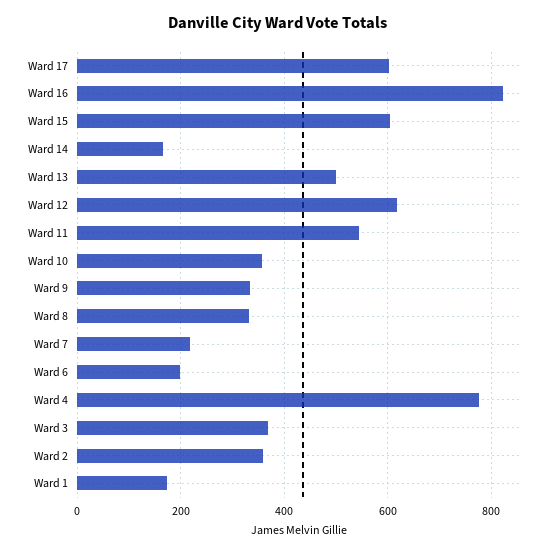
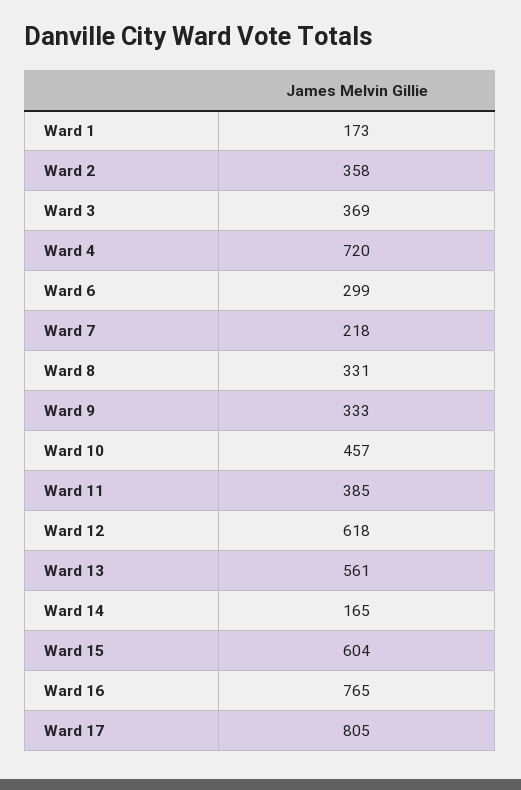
  {
-   "Ward 17": 600,
+   "Ward 17": 805,
-   "Ward 16": 820,
+   "Ward 16": 765,
    "Ward 15": 604,
    "Ward 14": 165,
-   "Ward 13": 500,
+   "Ward 13": 561,
    "Ward 12": 618,
-   "Ward 11": 540,
+   "Ward 11": 385,
-   "Ward 10": 360,
+   "Ward 10": 457,
    "Ward 9": 333,
    "Ward 8": 331,
    "Ward 7": 218,
-   "Ward 6": 200,
+   "Ward 6": 299,
-   "Ward 4": 780,
+   "Ward 4": 720,
    "Ward 3": 369,
    "Ward 2": 358,
    "Ward 1": 173
  }

